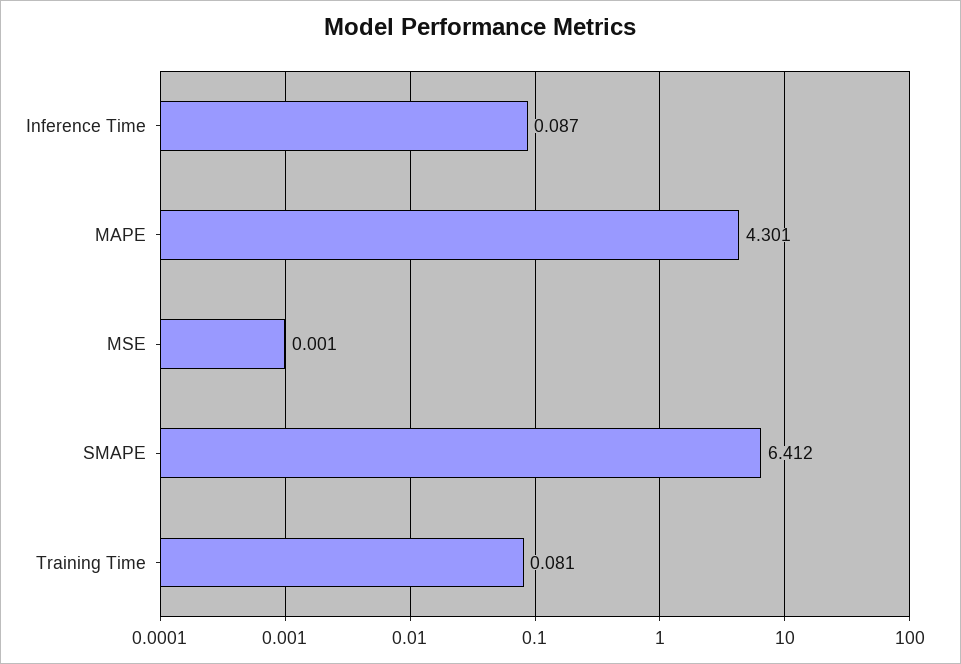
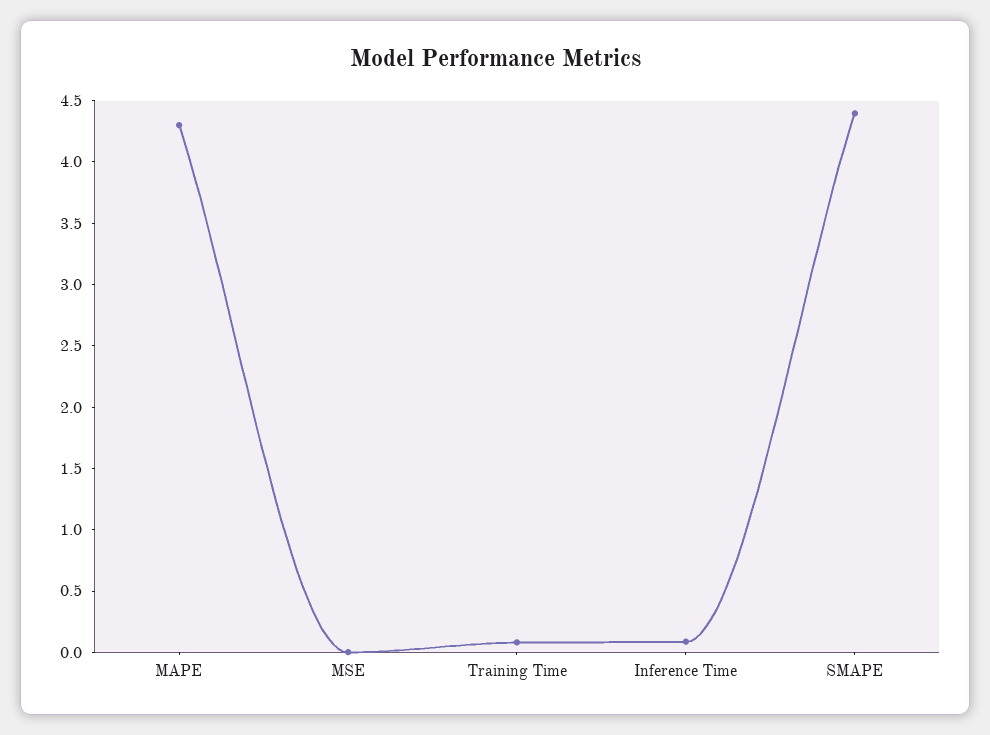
  {
    "Inference Time": 0.087,
    "MAPE": 4.301,
    "MSE": 0.001,
-   "SMAPE": 6.412,
+   "SMAPE": 4.4,
    "Training Time": 0.081
  }

